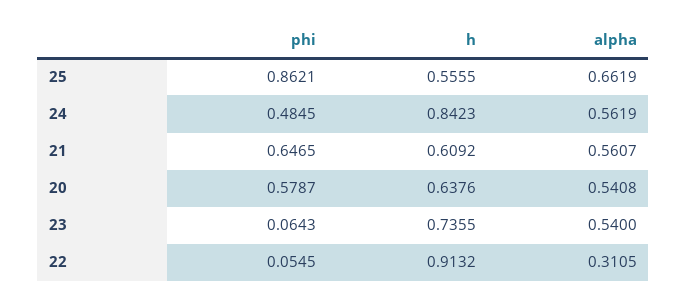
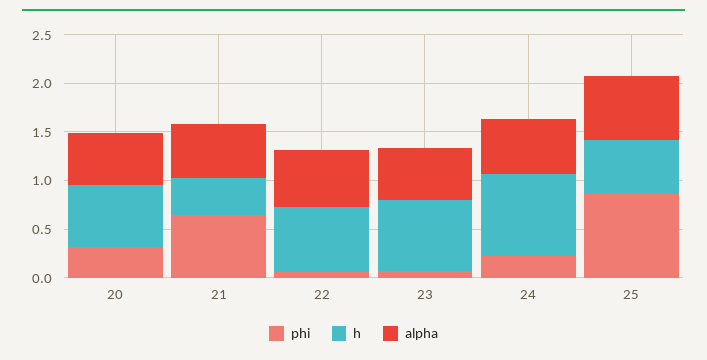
  {
    "phi": {
      "25": 0.8621,
-     "24": 0.4845,
+     "24": 0.2,
      "21": 0.6465,
-     "20": 0.5787,
+     "20": 0.3,
      "23": 0.0643,
      "22": 0.0545
    },
    "h": {
      "25": 0.5555,
      "24": 0.8423,
-     "21": 0.6092,
+     "21": 0.4,
      "20": 0.6376,
      "23": 0.7355,
-     "22": 0.9132
+     "22": 0.7
    },
    "alpha": {
      "25": 0.6619,
      "24": 0.5619,
      "21": 0.5607,
      "20": 0.5408,
      "23": 0.54,
-     "22": 0.3105
+     "22": 0.6
    }
  }

